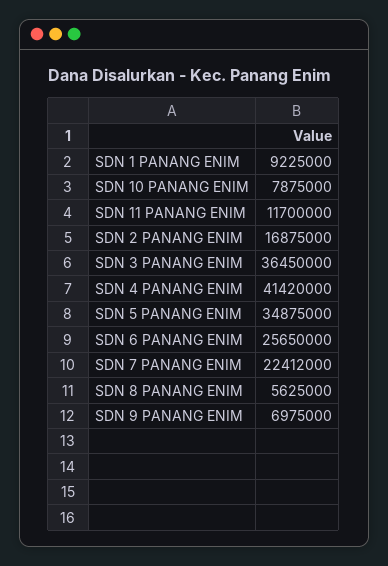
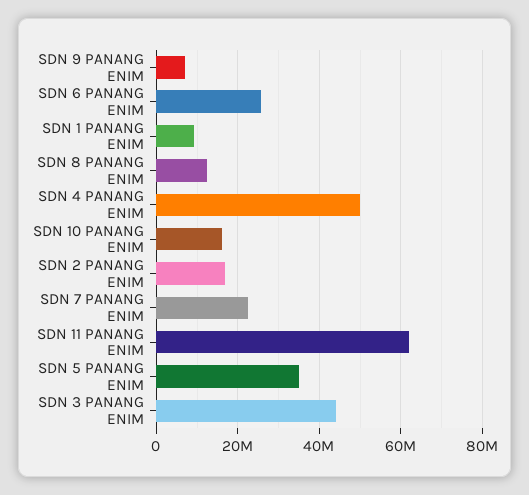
  {
    "SDN 1 PANANG ENIM": 9225000,
-   "SDN 10 PANANG ENIM": 7875000,
+   "SDN 10 PANANG ENIM": 16000000,
-   "SDN 11 PANANG ENIM": 11700000,
+   "SDN 11 PANANG ENIM": 62000000,
    "SDN 2 PANANG ENIM": 16875000,
-   "SDN 3 PANANG ENIM": 36450000,
+   "SDN 3 PANANG ENIM": 44000000,
-   "SDN 4 PANANG ENIM": 41420000,
+   "SDN 4 PANANG ENIM": 50000000,
    "SDN 5 PANANG ENIM": 34875000,
    "SDN 6 PANANG ENIM": 25650000,
    "SDN 7 PANANG ENIM": 22412000,
-   "SDN 8 PANANG ENIM": 5625000,
+   "SDN 8 PANANG ENIM": 12000000,
    "SDN 9 PANANG ENIM": 6975000
  }

